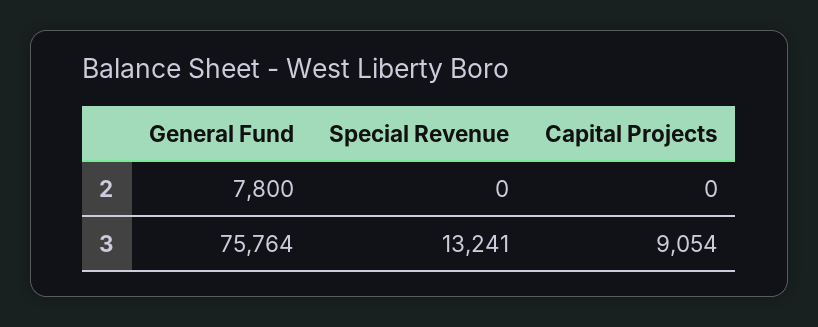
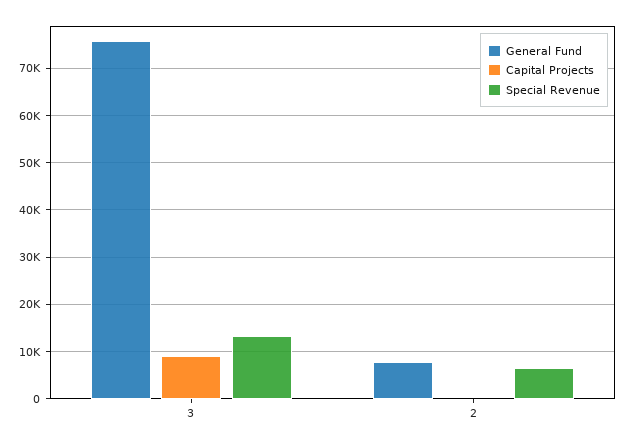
  {
    "General Fund": {
      "2": 7800,
      "3": 75764
    },
    "Special Revenue": {
-     "2": 0,
+     "2": 6000,
      "3": 13241
    },
    "Capital Projects": {
      "2": 0,
      "3": 9054
    }
  }

